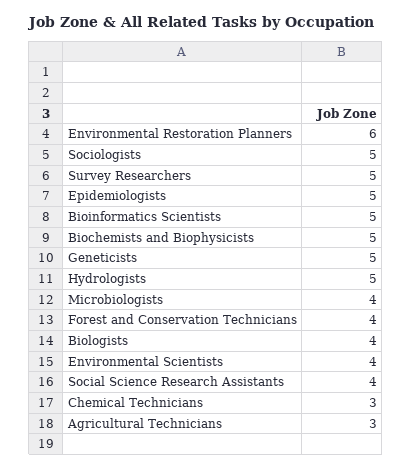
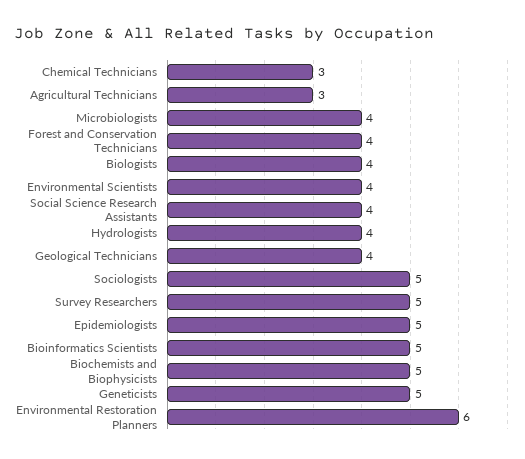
  {
    "Environmental Restoration Planners": 6,
    "Sociologists": 5,
    "Survey Researchers": 5,
    "Epidemiologists": 5,
    "Bioinformatics Scientists": 5,
    "Biochemists and Biophysicists": 5,
    "Geneticists": 5,
-   "Hydrologists": 5,
+   "Hydrologists": 4,
    "Microbiologists": 4,
    "Forest and Conservation Technicians": 4,
    "Biologists": 4,
    "Environmental Scientists": 4,
    "Social Science Research Assistants": 4,
    "Chemical Technicians": 3,
-   "Agricultural Technicians": 3
+   "Agricultural Technicians": 3,
+   "Geological Technicians": 4
  }

